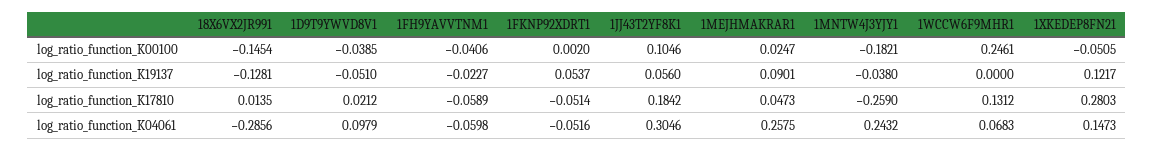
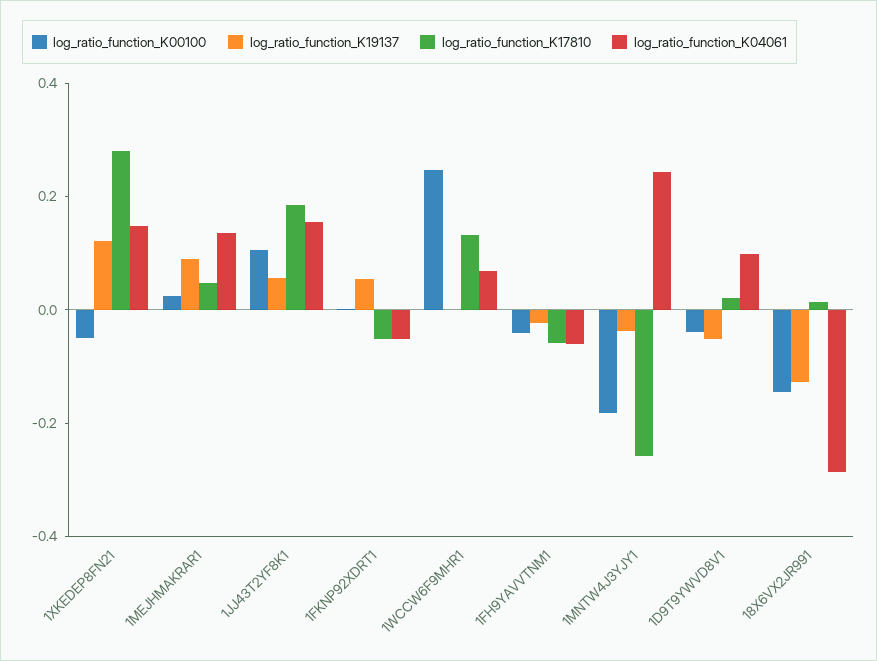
  {
    "log_ratio_function_K00100": {
      "18X6VX2JR991": -0.1454,
      "1D9T9YWVD8V1": -0.0385,
      "1FH9YAVVTNM1": -0.0406,
      "1FKNP92XDRT1": 0.002,
      "1JJ43T2YF8K1": 0.1046,
      "1MEJHMAKRAR1": 0.0247,
      "1MNTW4J3YJY1": -0.1821,
      "1WCCW6F9MHR1": 0.2461,
      "1XKEDEP8FN21": -0.0505
    },
    "log_ratio_function_K19137": {
      "18X6VX2JR991": -0.1281,
      "1D9T9YWVD8V1": -0.051,
      "1FH9YAVVTNM1": -0.0227,
      "1FKNP92XDRT1": 0.0537,
      "1JJ43T2YF8K1": 0.056,
      "1MEJHMAKRAR1": 0.0901,
      "1MNTW4J3YJY1": -0.038,
      "1WCCW6F9MHR1": 0,
      "1XKEDEP8FN21": 0.1217
    },
    "log_ratio_function_K17810": {
      "18X6VX2JR991": 0.0135,
      "1D9T9YWVD8V1": 0.0212,
      "1FH9YAVVTNM1": -0.0589,
      "1FKNP92XDRT1": -0.0514,
      "1JJ43T2YF8K1": 0.1842,
      "1MEJHMAKRAR1": 0.0473,
      "1MNTW4J3YJY1": -0.259,
      "1WCCW6F9MHR1": 0.1312,
      "1XKEDEP8FN21": 0.2803
    },
    "log_ratio_function_K04061": {
      "18X6VX2JR991": -0.2856,
      "1D9T9YWVD8V1": 0.0979,
      "1FH9YAVVTNM1": -0.0598,
      "1FKNP92XDRT1": -0.0516,
-     "1JJ43T2YF8K1": 0.3046,
+     "1JJ43T2YF8K1": 0.15,
-     "1MEJHMAKRAR1": 0.2575,
+     "1MEJHMAKRAR1": 0.15,
      "1MNTW4J3YJY1": 0.2432,
      "1WCCW6F9MHR1": 0.0683,
      "1XKEDEP8FN21": 0.1473
    }
  }

